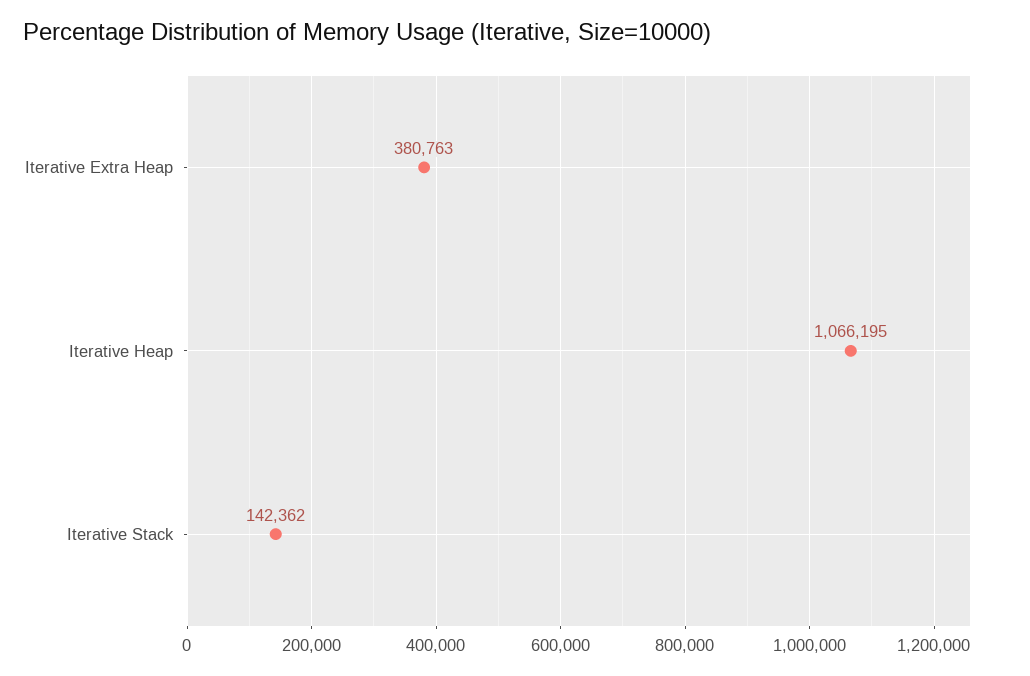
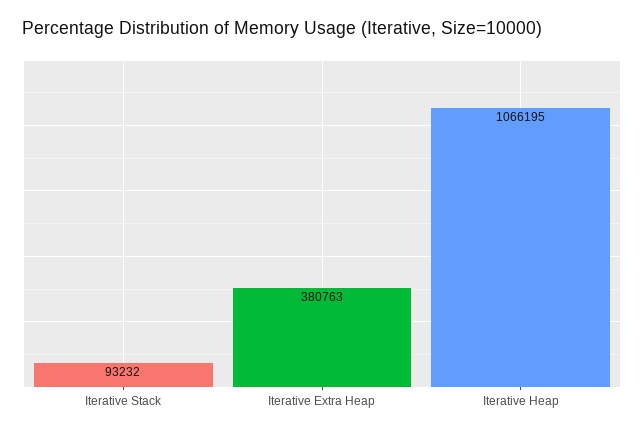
  {
    "Iterative Extra Heap": 380763,
    "Iterative Heap": 1066195,
-   "Iterative Stack": 142362
+   "Iterative Stack": 93232
  }

